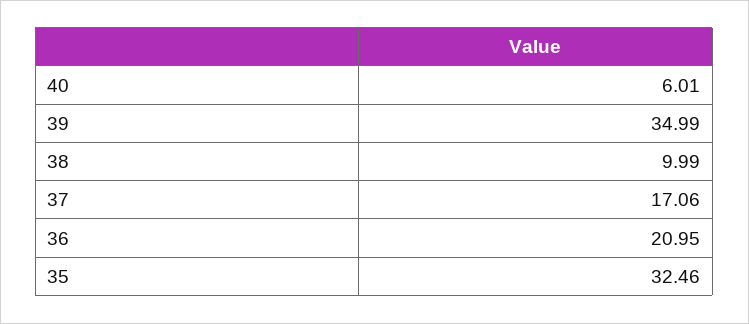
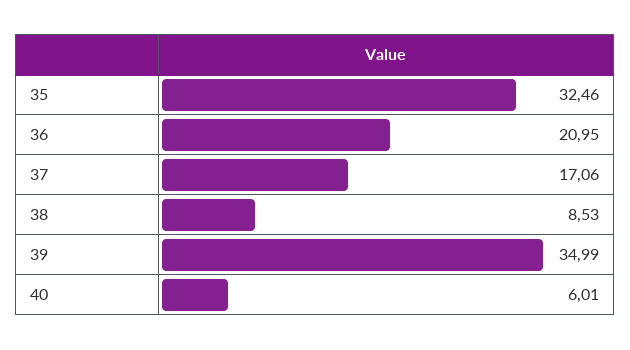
  {
    "40": 6.01,
    "39": 34.99,
-   "38": 9.99,
+   "38": 8.53,
    "37": 17.06,
    "36": 20.95,
    "35": 32.46
  }

